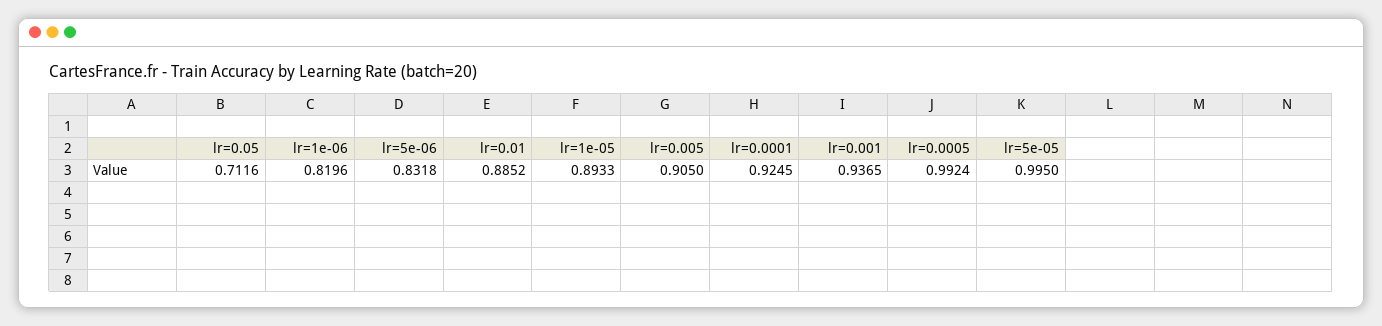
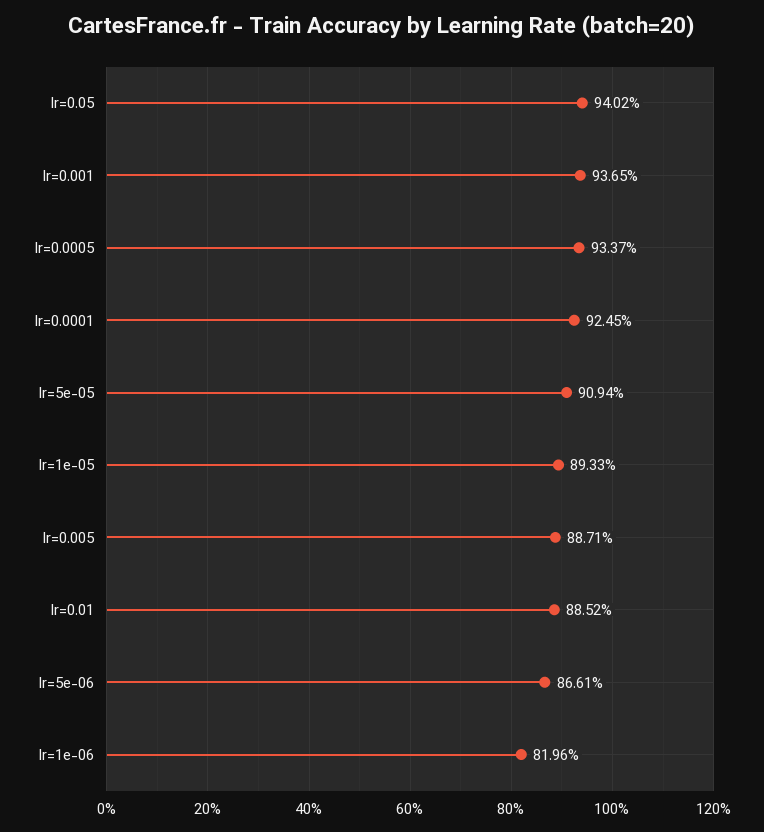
  {
-   "lr=0.05": 0.7116,
+   "lr=0.05": 0.9402,
    "lr=1e-06": 0.8196,
-   "lr=5e-06": 0.8318,
+   "lr=5e-06": 0.8661,
    "lr=0.01": 0.8852,
    "lr=1e-05": 0.8933,
-   "lr=0.005": 0.905,
+   "lr=0.005": 0.8871,
    "lr=0.0001": 0.9245,
    "lr=0.001": 0.9365,
-   "lr=0.0005": 0.9924,
+   "lr=0.0005": 0.9337,
-   "lr=5e-05": 0.995
+   "lr=5e-05": 0.9094
  }

